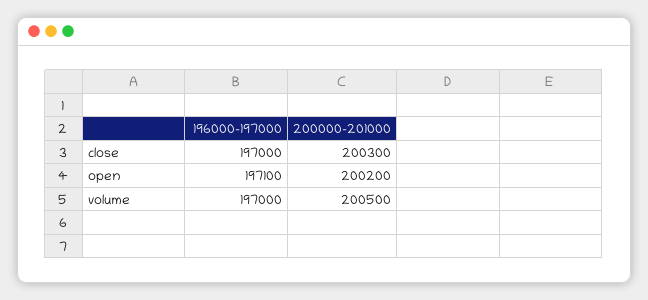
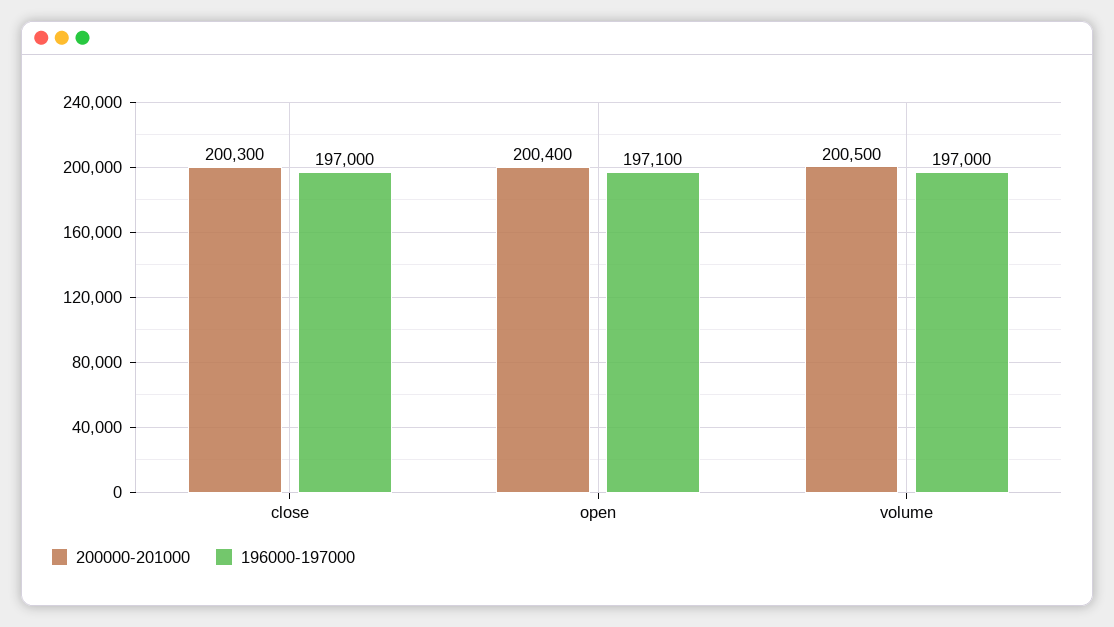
  {
    "196000-197000": {
      "close": 197000,
      "open": 197100,
      "volume": 197000
    },
    "200000-201000": {
      "close": 200300,
-     "open": 200200,
+     "open": 200400,
      "volume": 200500
    }
  }

